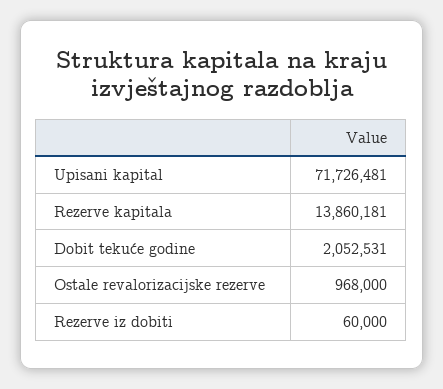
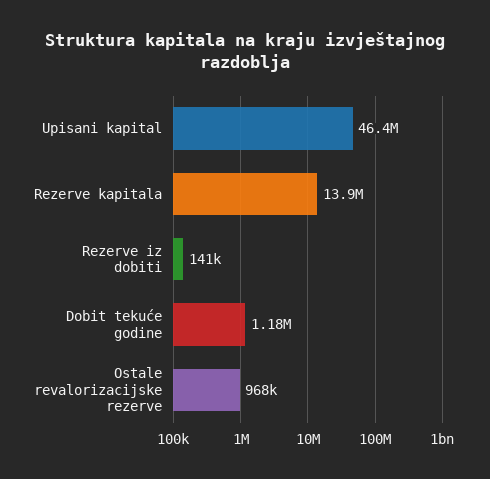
  {
-   "Upisani kapital": 71726481,
+   "Upisani kapital": 46400000,
    "Rezerve kapitala": 13860181,
-   "Dobit tekuće godine": 2052531,
+   "Dobit tekuće godine": 1180000,
    "Ostale revalorizacijske rezerve": 968000,
-   "Rezerve iz dobiti": 60000
+   "Rezerve iz dobiti": 141000
  }

